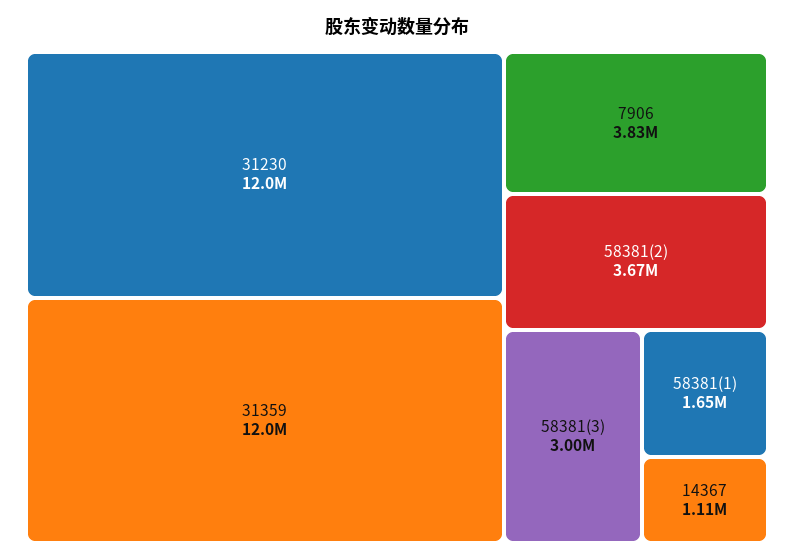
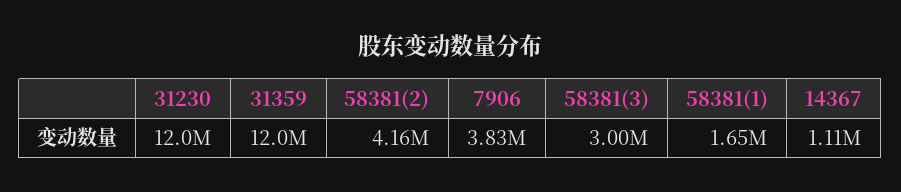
  {
    "31230": 12000000,
    "31359": 12000000,
    "7906": 3830000,
-   "58381(2)": 3670000,
+   "58381(2)": 4160000,
    "58381(3)": 3000000,
    "58381(1)": 1650000,
    "14367": 1110000
  }

